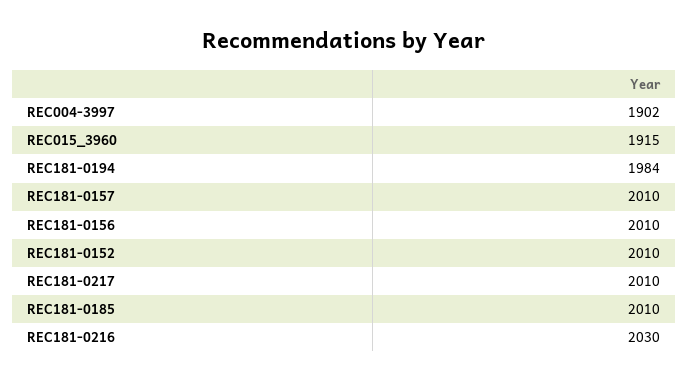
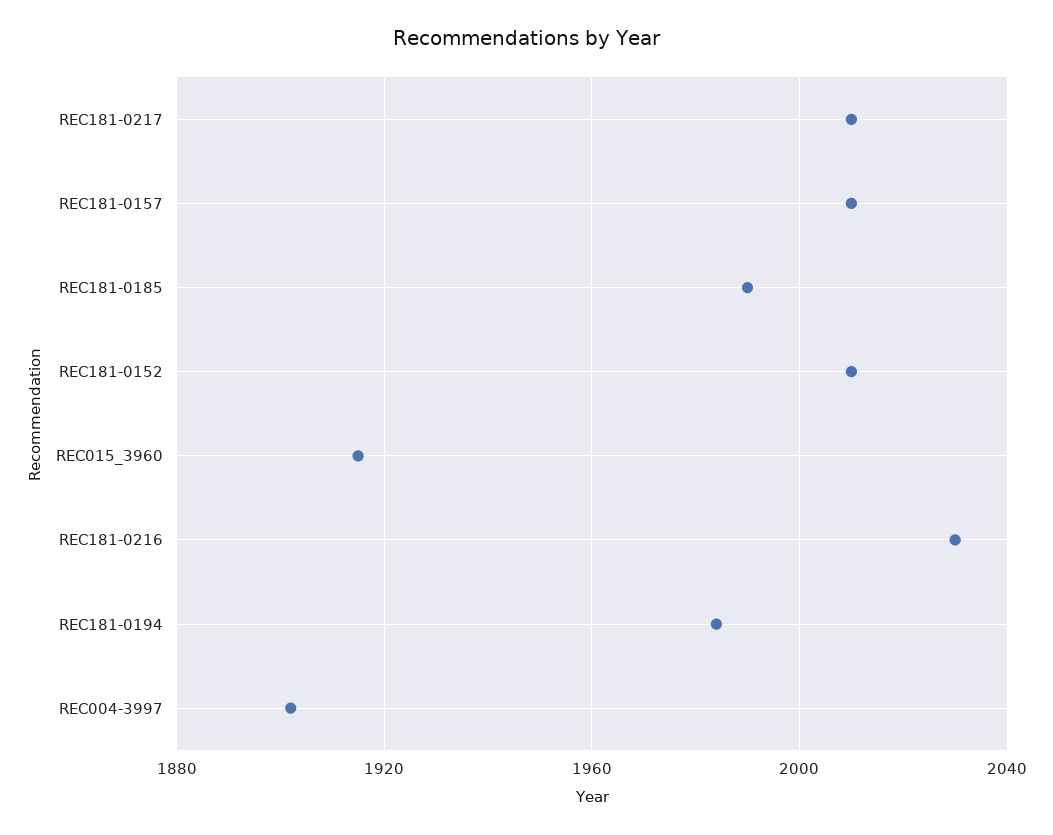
  {
    "REC004-3997": 1902,
    "REC015_3960": 1915,
    "REC181-0194": 1984,
    "REC181-0157": 2010,
-   "REC181-0156": 2010,
    "REC181-0152": 2010,
    "REC181-0217": 2010,
-   "REC181-0185": 2010,
+   "REC181-0185": 1990,
    "REC181-0216": 2030
  }

